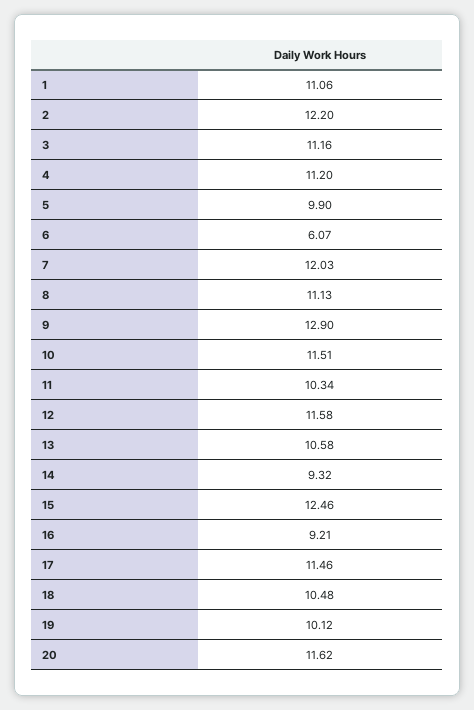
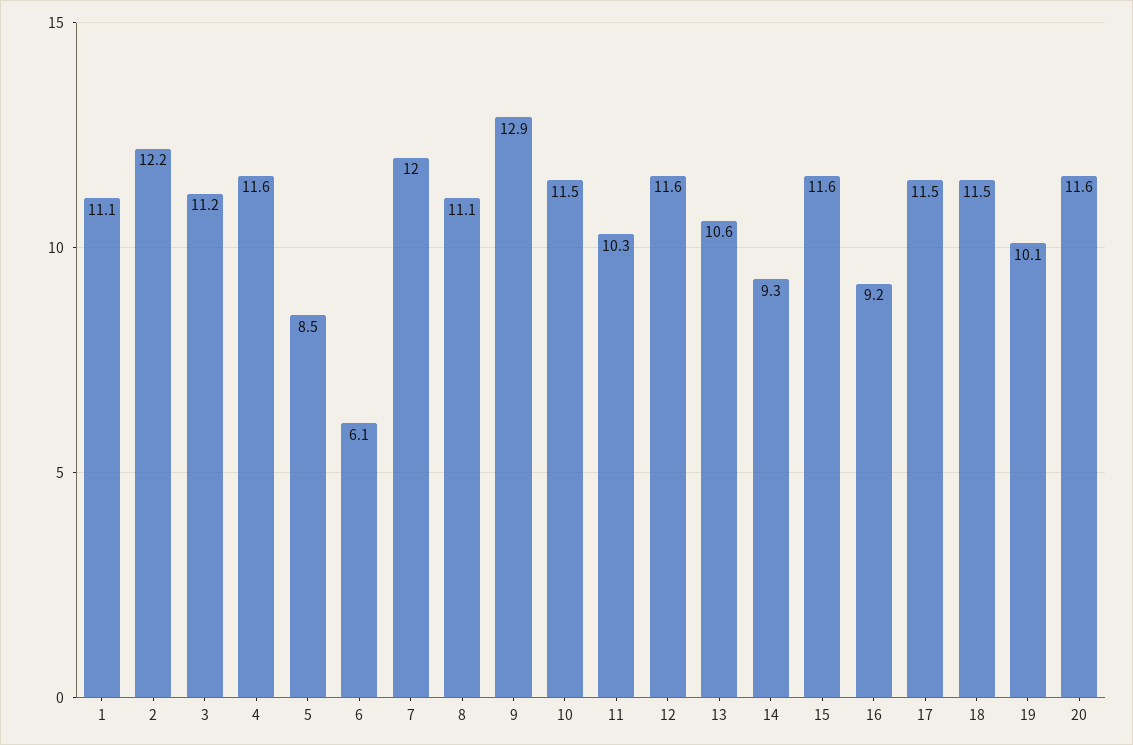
  {
    "1": 11.06,
    "2": 12.2,
    "3": 11.16,
-   "4": 11.2,
+   "4": 11.6,
-   "5": 9.9,
+   "5": 8.5,
    "6": 6.07,
    "7": 12.03,
    "8": 11.13,
    "9": 12.9,
    "10": 11.51,
    "11": 10.34,
    "12": 11.58,
    "13": 10.58,
    "14": 9.32,
-   "15": 12.46,
+   "15": 11.6,
    "16": 9.21,
    "17": 11.46,
-   "18": 10.48,
+   "18": 11.5,
    "19": 10.12,
    "20": 11.62
  }

